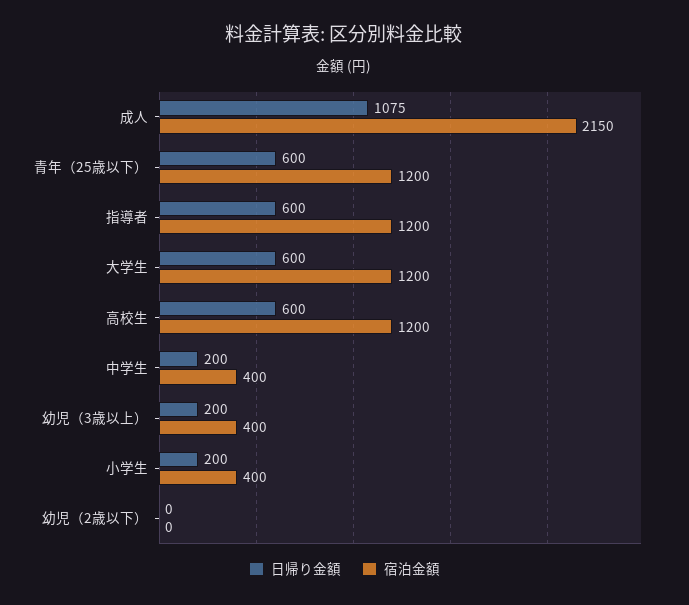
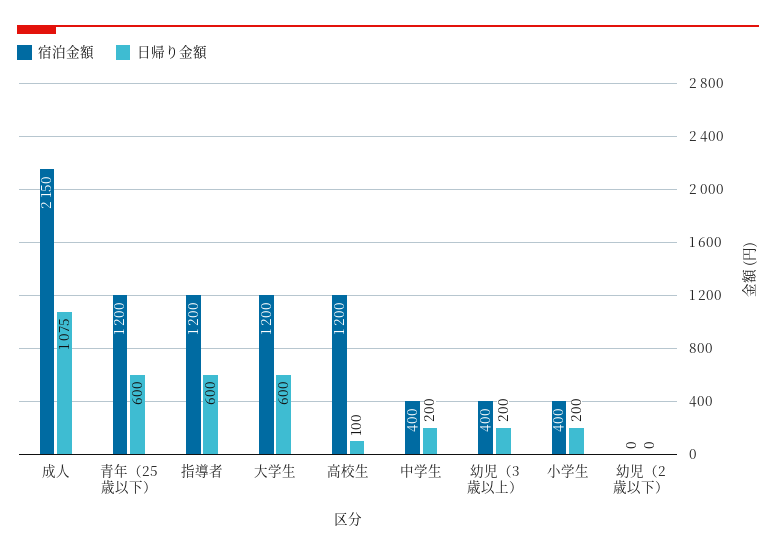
  {
    "日帰り金額": {
      "成人": 1075,
      "青年（25歳以下）": 600,
      "指導者": 600,
      "大学生": 600,
-     "高校生": 600,
+     "高校生": 100,
      "中学生": 200,
      "幼児（3歳以上）": 200,
      "小学生": 200,
      "幼児（2歳以下）": 0
    },
    "宿泊金額": {
      "成人": 2150,
      "青年（25歳以下）": 1200,
      "指導者": 1200,
      "大学生": 1200,
      "高校生": 1200,
      "中学生": 400,
      "幼児（3歳以上）": 400,
      "小学生": 400,
      "幼児（2歳以下）": 0
    }
  }

